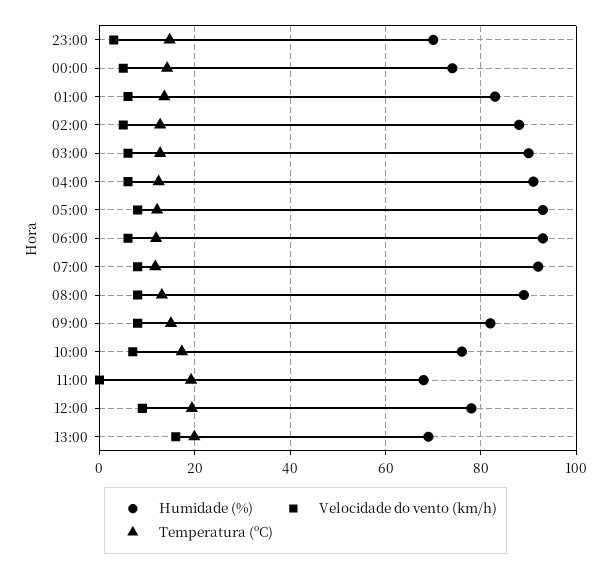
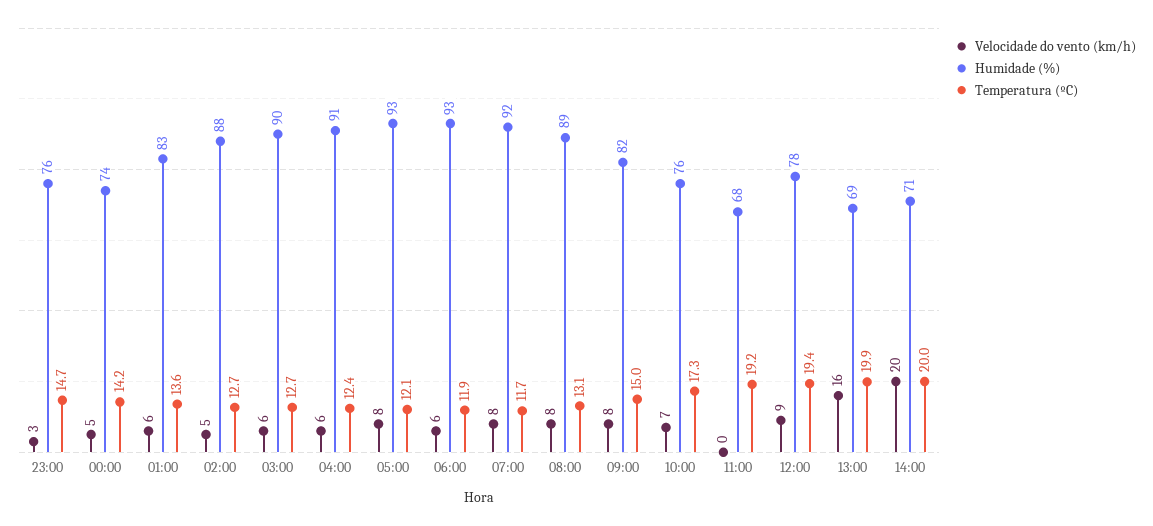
  {
    "Humidade (%)": {
-     "23:00": 70,
+     "23:00": 76,
      "00:00": 74,
      "01:00": 83,
      "02:00": 88,
      "03:00": 90,
      "04:00": 91,
      "05:00": 93,
      "06:00": 93,
      "07:00": 92,
      "08:00": 89,
      "09:00": 82,
      "10:00": 76,
      "11:00": 68,
      "12:00": 78,
-     "13:00": 69
+     "13:00": 69,
+     "14:00": 71
    },
    "Velocidade do vento (km/h)": {
      "23:00": 3,
      "00:00": 5,
      "01:00": 6,
      "02:00": 5,
      "03:00": 6,
      "04:00": 6,
      "05:00": 8,
      "06:00": 6,
      "07:00": 8,
      "08:00": 8,
      "09:00": 8,
      "10:00": 7,
      "11:00": 0,
      "12:00": 9,
-     "13:00": 16
+     "13:00": 16,
+     "14:00": 20
    },
    "Temperatura (ºC)": {
      "23:00": 14.7,
      "00:00": 14.2,
      "01:00": 13.6,
      "02:00": 12.7,
      "03:00": 12.7,
      "04:00": 12.4,
      "05:00": 12.1,
      "06:00": 11.9,
      "07:00": 11.7,
      "08:00": 13.1,
      "09:00": 15,
      "10:00": 17.3,
      "11:00": 19.2,
      "12:00": 19.4,
-     "13:00": 19.9
+     "13:00": 19.9,
+     "14:00": 20
    }
  }

